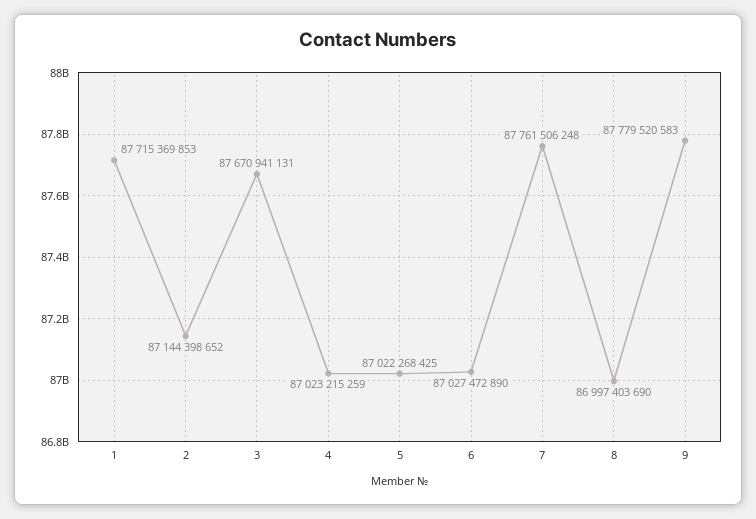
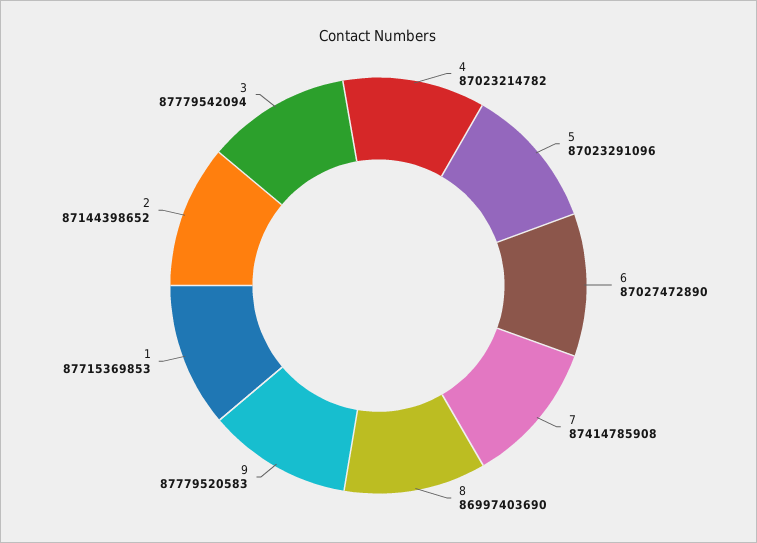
  {
    "1": 87715369853,
    "2": 87144398652,
-   "3": 87670941131,
+   "3": 87779542094,
-   "4": 87023215259,
+   "4": 87023214782,
-   "5": 87022268425,
+   "5": 87023291096,
    "6": 87027472890,
-   "7": 87761506248,
+   "7": 87414785908,
    "8": 86997403690,
    "9": 87779520583
  }

